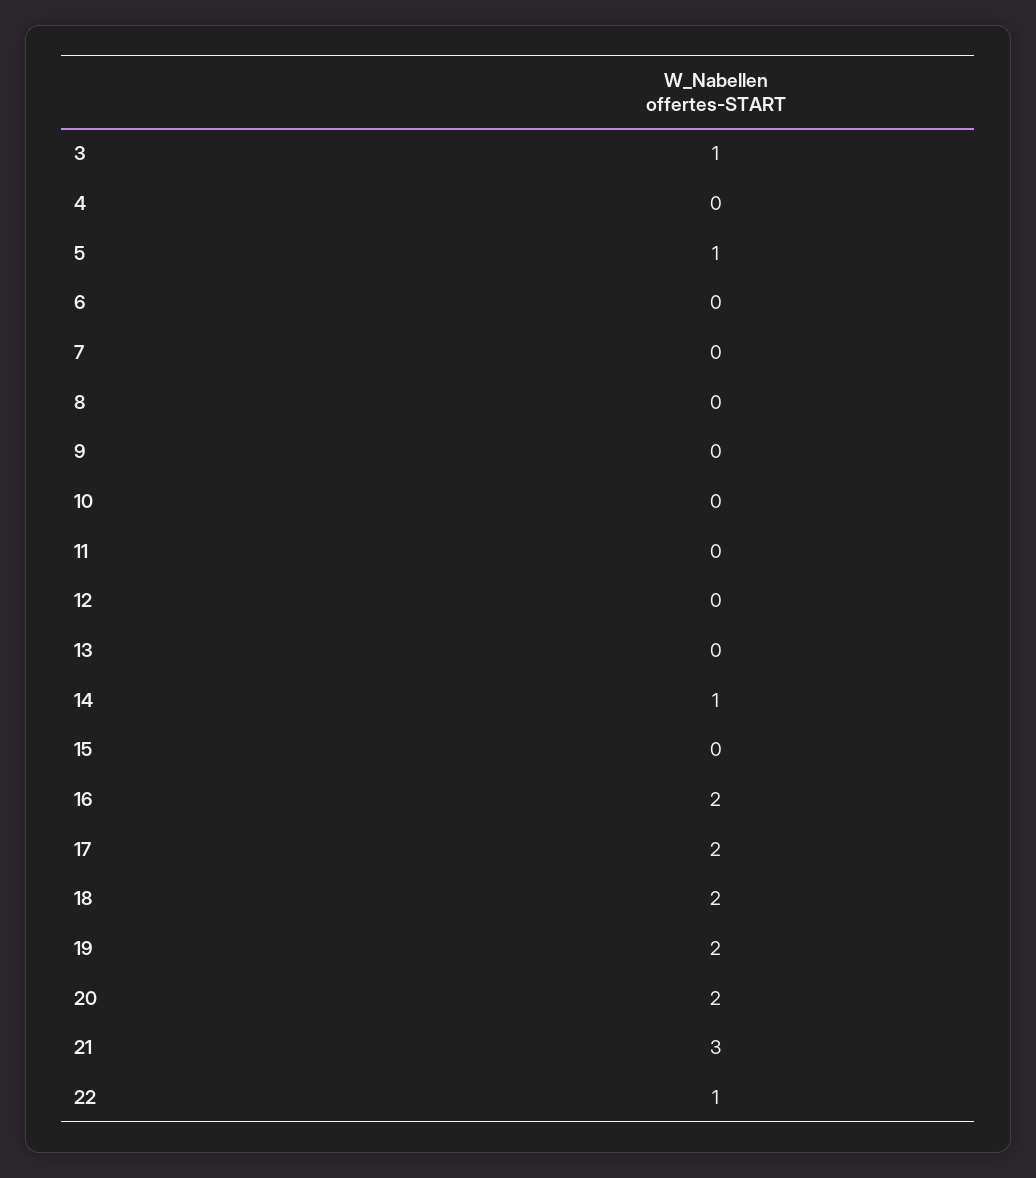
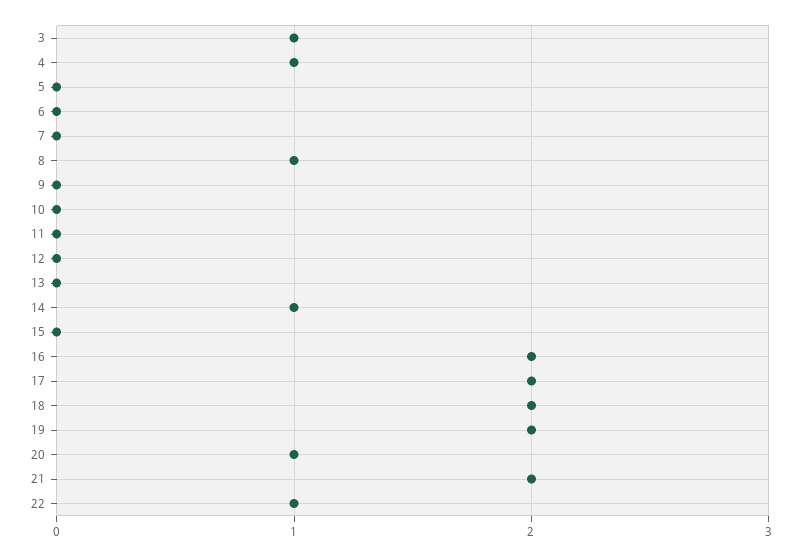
  {
    "3": 1,
-   "4": 0,
+   "4": 1,
-   "5": 1,
+   "5": 0,
    "6": 0,
    "7": 0,
-   "8": 0,
+   "8": 1,
    "9": 0,
    "10": 0,
    "11": 0,
    "12": 0,
    "13": 0,
    "14": 1,
    "15": 0,
    "16": 2,
    "17": 2,
    "18": 2,
    "19": 2,
-   "20": 2,
+   "20": 1,
-   "21": 3,
+   "21": 2,
    "22": 1
  }

